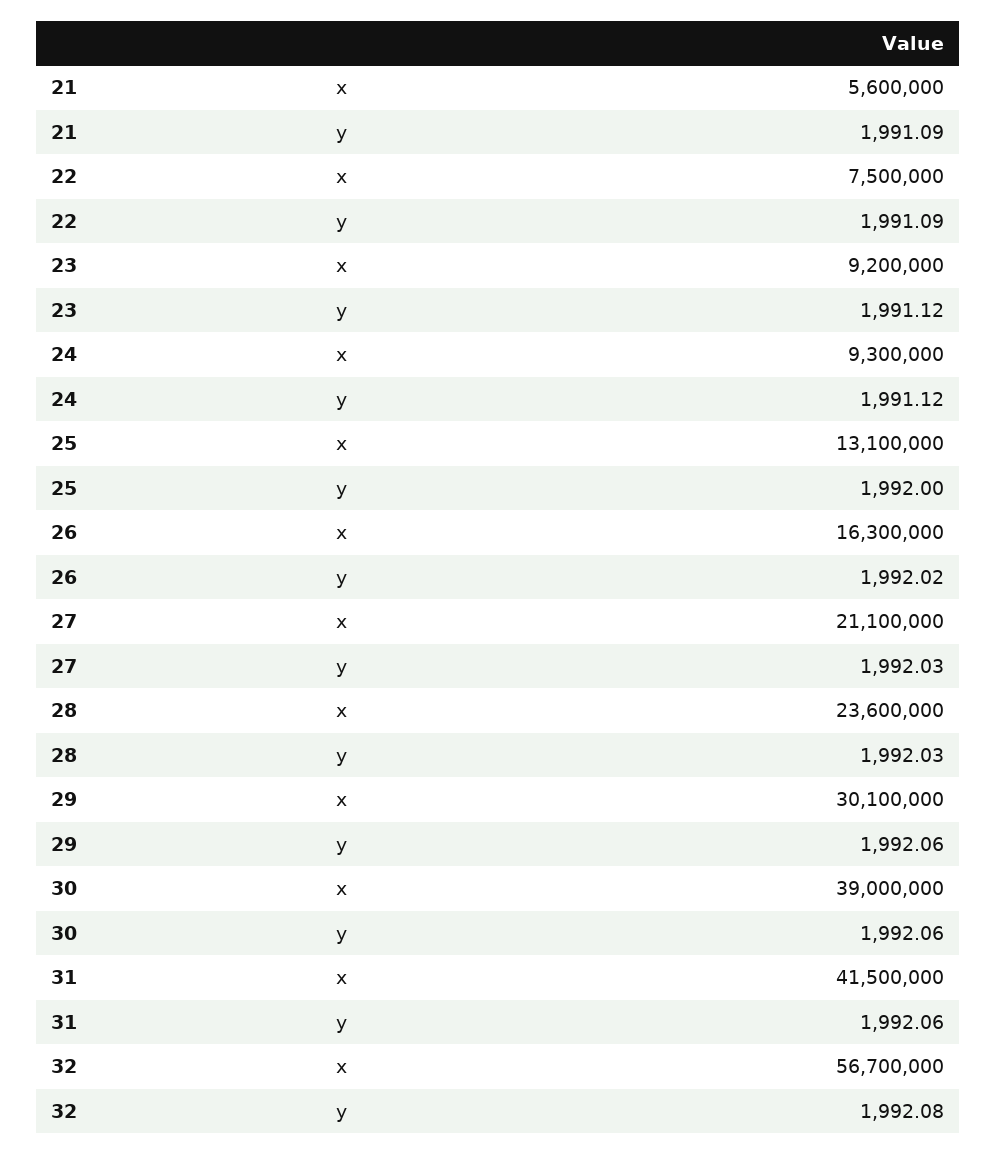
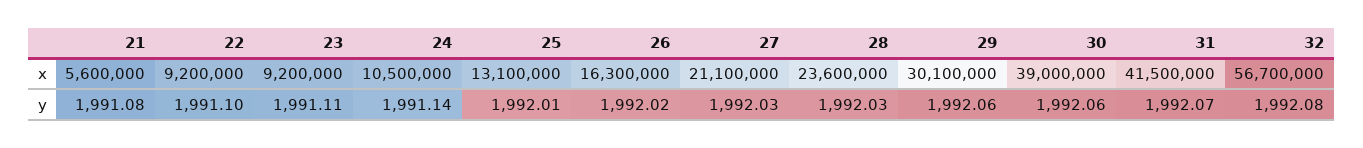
  {
    "21": {
      "x": 5600000,
-     "y": 1991.09
+     "y": 1991.08
    },
    "22": {
-     "x": 7500000,
+     "x": 9200000,
-     "y": 1991.09
+     "y": 1991.1
    },
    "23": {
      "x": 9200000,
-     "y": 1991.12
+     "y": 1991.11
    },
    "24": {
-     "x": 9300000,
+     "x": 10500000,
-     "y": 1991.12
+     "y": 1991.14
    },
    "25": {
      "x": 13100000,
-     "y": 1992
+     "y": 1992.01
    },
    "26": {
      "x": 16300000,
      "y": 1992.02
    },
    "27": {
      "x": 21100000,
      "y": 1992.03
    },
    "28": {
      "x": 23600000,
      "y": 1992.03
    },
    "29": {
      "x": 30100000,
      "y": 1992.06
    },
    "30": {
      "x": 39000000,
      "y": 1992.06
    },
    "31": {
      "x": 41500000,
-     "y": 1992.06
+     "y": 1992.07
    },
    "32": {
      "x": 56700000,
      "y": 1992.08
    }
  }

